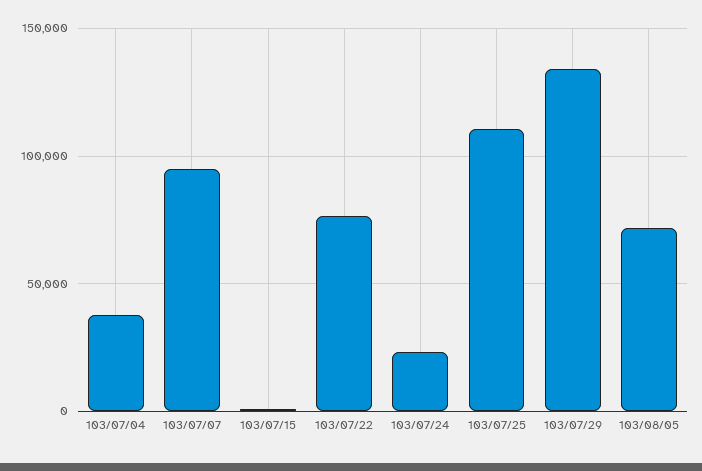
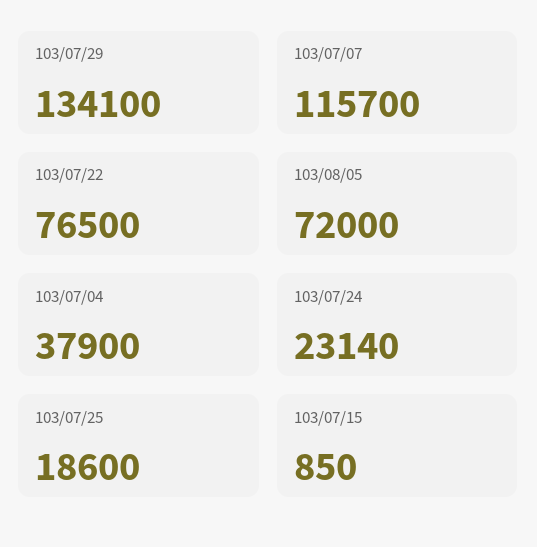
  {
    "103/07/04": 37900,
-   "103/07/07": 95000,
+   "103/07/07": 115700,
    "103/07/15": 850,
    "103/07/22": 76500,
    "103/07/24": 23140,
-   "103/07/25": 110000,
+   "103/07/25": 18600,
    "103/07/29": 134100,
    "103/08/05": 72000
  }

